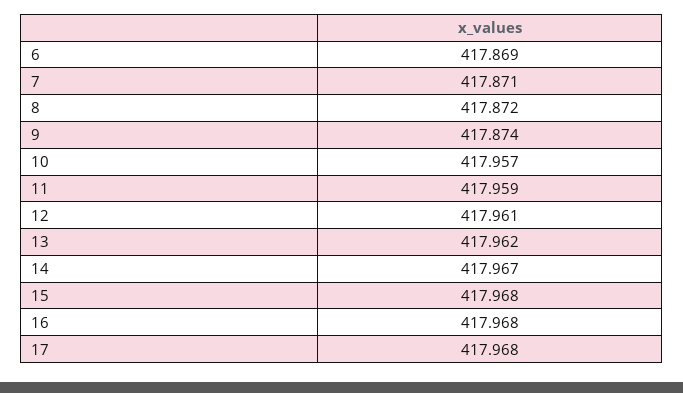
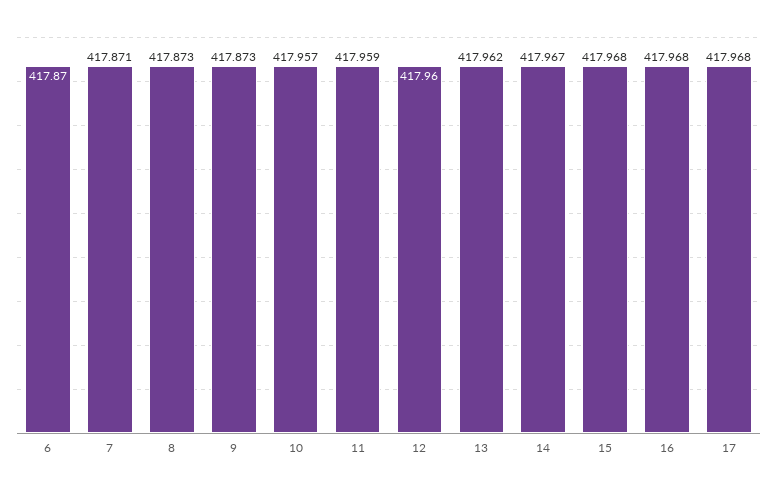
  {
-   "6": 417.869,
+   "6": 417.87,
    "7": 417.871,
-   "8": 417.872,
+   "8": 417.873,
-   "9": 417.874,
+   "9": 417.873,
    "10": 417.957,
    "11": 417.959,
-   "12": 417.961,
+   "12": 417.96,
    "13": 417.962,
    "14": 417.967,
    "15": 417.968,
    "16": 417.968,
    "17": 417.968
  }

